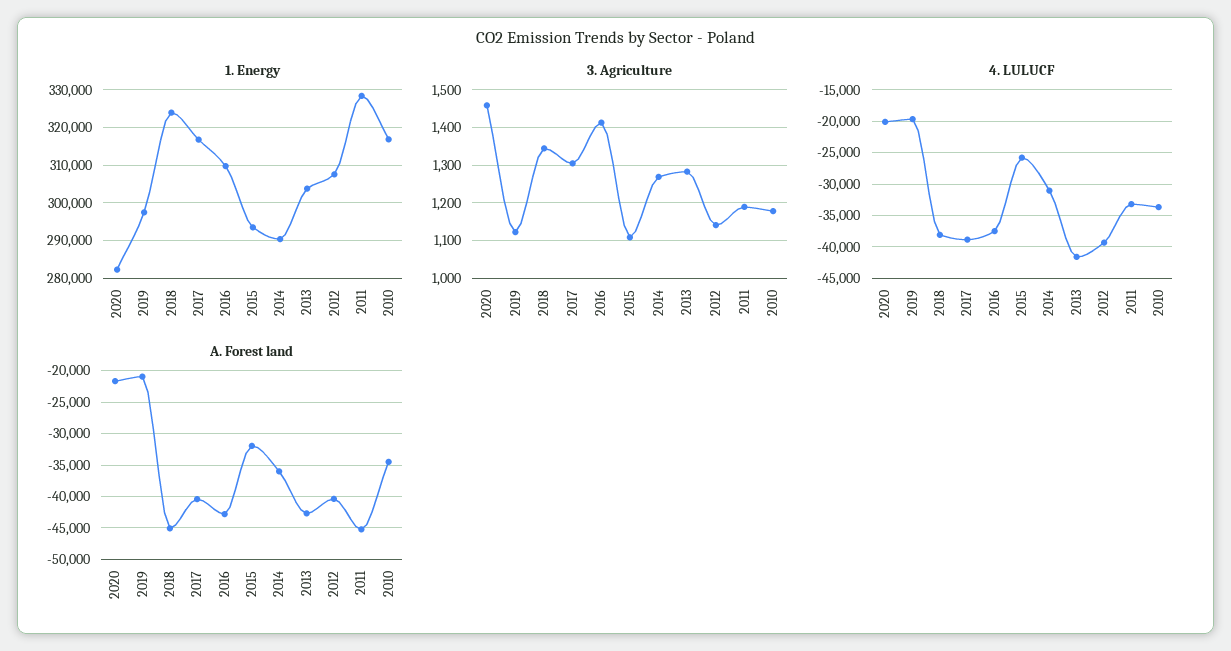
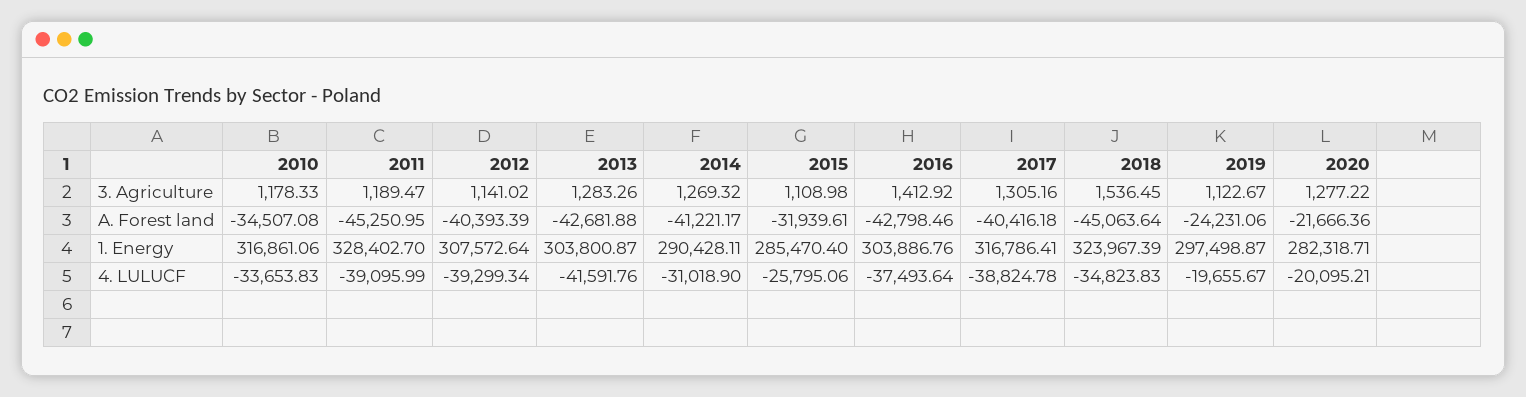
  {
    "1. Energy": {
      "2020": 282318.71,
      "2019": 297498.87,
      "2018": 323967.39,
      "2017": 316786.41,
-     "2016": 310000,
+     "2016": 303886.76,
-     "2015": 294000,
+     "2015": 285470.4,
      "2014": 290428.11,
      "2013": 303800.87,
      "2012": 307572.64,
      "2011": 328402.7,
      "2010": 316861.06
    },
    "3. Agriculture": {
-     "2020": 1460,
+     "2020": 1277.22,
      "2019": 1122.67,
-     "2018": 1340,
+     "2018": 1536.45,
      "2017": 1305.16,
      "2016": 1412.92,
      "2015": 1108.98,
      "2014": 1269.32,
      "2013": 1283.26,
      "2012": 1141.02,
      "2011": 1189.47,
      "2010": 1178.33
    },
    "4. LULUCF": {
      "2020": -20095.21,
      "2019": -19655.67,
-     "2018": -38000,
+     "2018": -34823.83,
      "2017": -38824.78,
      "2016": -37493.64,
      "2015": -25795.06,
      "2014": -31018.9,
      "2013": -41591.76,
      "2012": -39299.34,
-     "2011": -33000,
+     "2011": -39095.99,
      "2010": -33653.83
    },
    "A. Forest land": {
      "2020": -21666.36,
-     "2019": -21000,
+     "2019": -24231.06,
      "2018": -45063.64,
      "2017": -40416.18,
      "2016": -42798.46,
      "2015": -31939.61,
-     "2014": -36000,
+     "2014": -41221.17,
      "2013": -42681.88,
      "2012": -40393.39,
      "2011": -45250.95,
      "2010": -34507.08
    }
  }

